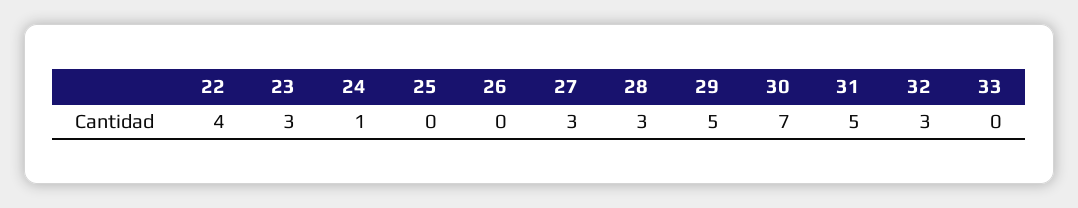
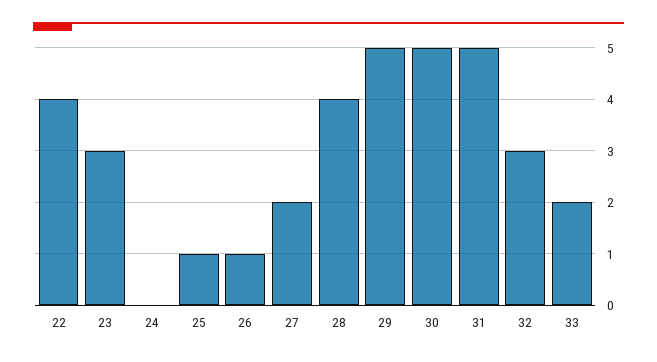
  {
    "22": 4,
    "23": 3,
-   "24": 1,
+   "24": 0,
-   "25": 0,
+   "25": 1,
-   "26": 0,
+   "26": 1,
-   "27": 3,
+   "27": 2,
-   "28": 3,
+   "28": 4,
    "29": 5,
-   "30": 7,
+   "30": 5,
    "31": 5,
    "32": 3,
-   "33": 0
+   "33": 2
  }

